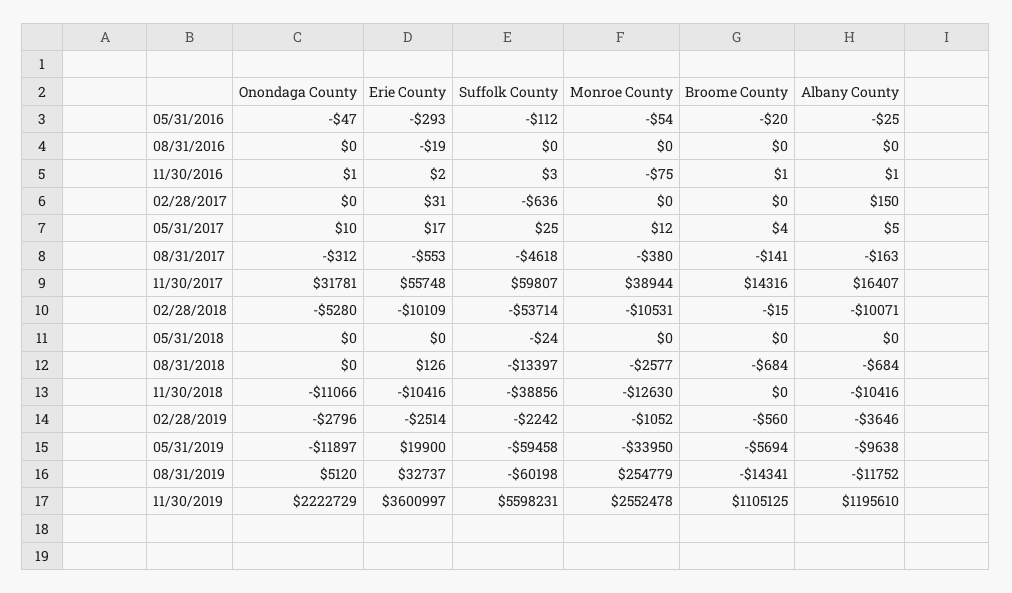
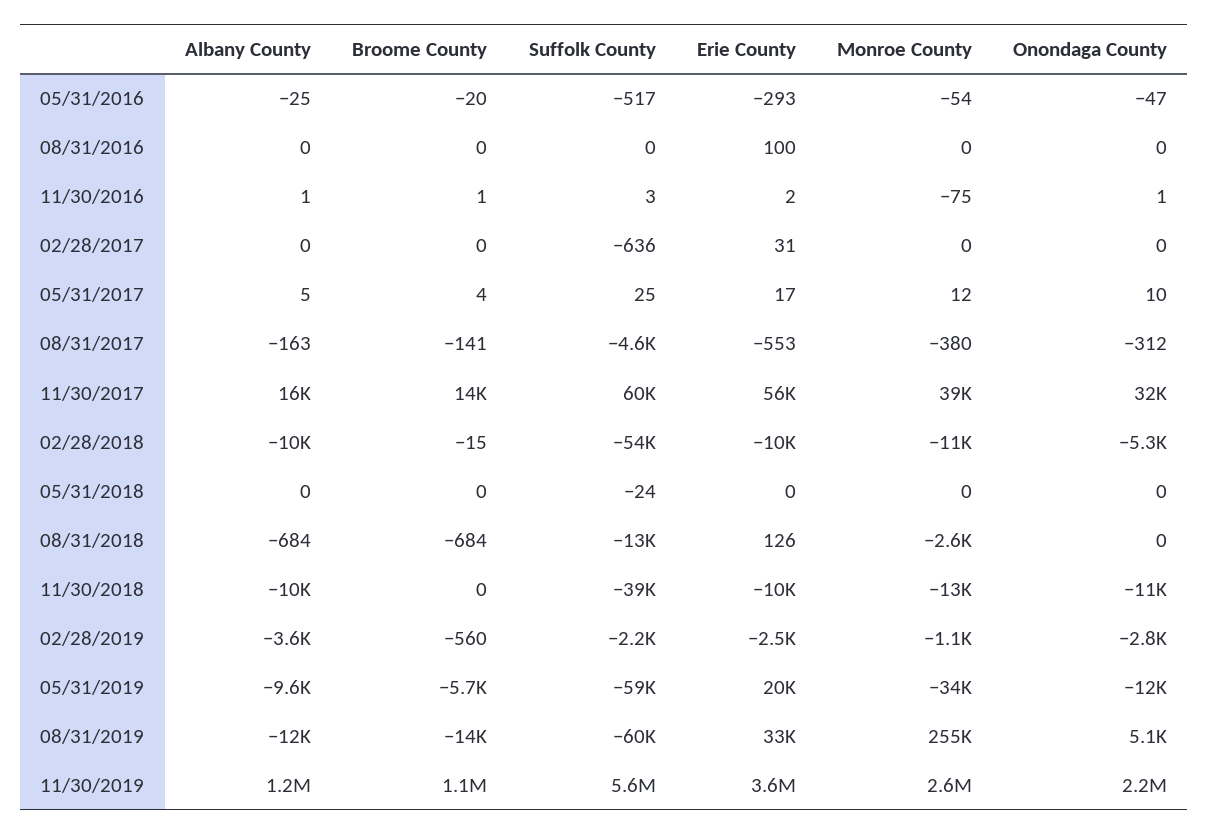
  {
    "Onondaga County": {
      "05/31/2016": -47,
      "08/31/2016": 0,
      "11/30/2016": 1,
      "02/28/2017": 0,
      "05/31/2017": 10,
      "08/31/2017": -312,
      "11/30/2017": 31781,
      "02/28/2018": -5280,
      "05/31/2018": 0,
      "08/31/2018": 0,
      "11/30/2018": -11066,
      "02/28/2019": -2796,
      "05/31/2019": -11897,
      "08/31/2019": 5120,
      "11/30/2019": 2222729
    },
    "Erie County": {
      "05/31/2016": -293,
-     "08/31/2016": -19,
+     "08/31/2016": 100,
      "11/30/2016": 2,
      "02/28/2017": 31,
      "05/31/2017": 17,
      "08/31/2017": -553,
      "11/30/2017": 55748,
      "02/28/2018": -10109,
      "05/31/2018": 0,
      "08/31/2018": 126,
      "11/30/2018": -10416,
      "02/28/2019": -2514,
      "05/31/2019": 19900,
      "08/31/2019": 32737,
      "11/30/2019": 3600997
    },
    "Suffolk County": {
-     "05/31/2016": -112,
+     "05/31/2016": -517,
      "08/31/2016": 0,
      "11/30/2016": 3,
      "02/28/2017": -636,
      "05/31/2017": 25,
      "08/31/2017": -4618,
      "11/30/2017": 59807,
      "02/28/2018": -53714,
      "05/31/2018": -24,
      "08/31/2018": -13397,
      "11/30/2018": -38856,
      "02/28/2019": -2242,
      "05/31/2019": -59458,
      "08/31/2019": -60198,
      "11/30/2019": 5598231
    },
    "Monroe County": {
      "05/31/2016": -54,
      "08/31/2016": 0,
      "11/30/2016": -75,
      "02/28/2017": 0,
      "05/31/2017": 12,
      "08/31/2017": -380,
      "11/30/2017": 38944,
      "02/28/2018": -10531,
      "05/31/2018": 0,
      "08/31/2018": -2577,
      "11/30/2018": -12630,
      "02/28/2019": -1052,
      "05/31/2019": -33950,
      "08/31/2019": 254779,
      "11/30/2019": 2552478
    },
    "Broome County": {
      "05/31/2016": -20,
      "08/31/2016": 0,
      "11/30/2016": 1,
      "02/28/2017": 0,
      "05/31/2017": 4,
      "08/31/2017": -141,
      "11/30/2017": 14316,
      "02/28/2018": -15,
      "05/31/2018": 0,
      "08/31/2018": -684,
      "11/30/2018": 0,
      "02/28/2019": -560,
      "05/31/2019": -5694,
      "08/31/2019": -14341,
      "11/30/2019": 1105125
    },
    "Albany County": {
      "05/31/2016": -25,
      "08/31/2016": 0,
      "11/30/2016": 1,
-     "02/28/2017": 150,
+     "02/28/2017": 0,
      "05/31/2017": 5,
      "08/31/2017": -163,
      "11/30/2017": 16407,
      "02/28/2018": -10071,
      "05/31/2018": 0,
      "08/31/2018": -684,
      "11/30/2018": -10416,
      "02/28/2019": -3646,
      "05/31/2019": -9638,
      "08/31/2019": -11752,
      "11/30/2019": 1195610
    }
  }

